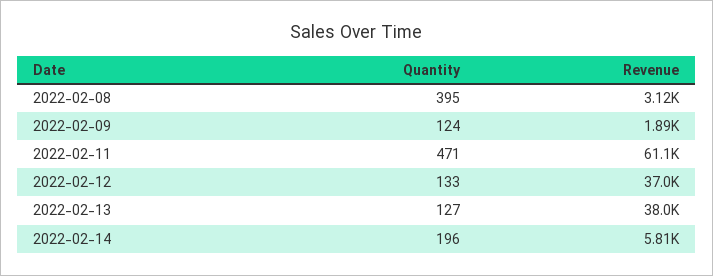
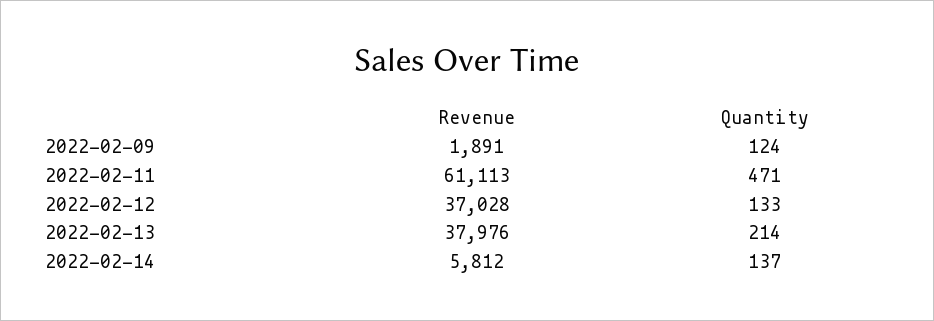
  {
    "Quantity": {
-     "2022-02-08": 395,
      "2022-02-09": 124,
      "2022-02-11": 471,
      "2022-02-12": 133,
-     "2022-02-13": 127,
+     "2022-02-13": 214,
-     "2022-02-14": 196
+     "2022-02-14": 137
    },
    "Revenue": {
-     "2022-02-08": 3120,
      "2022-02-09": 1891,
      "2022-02-11": 61113,
      "2022-02-12": 37028,
      "2022-02-13": 37976,
      "2022-02-14": 5812
    }
  }

